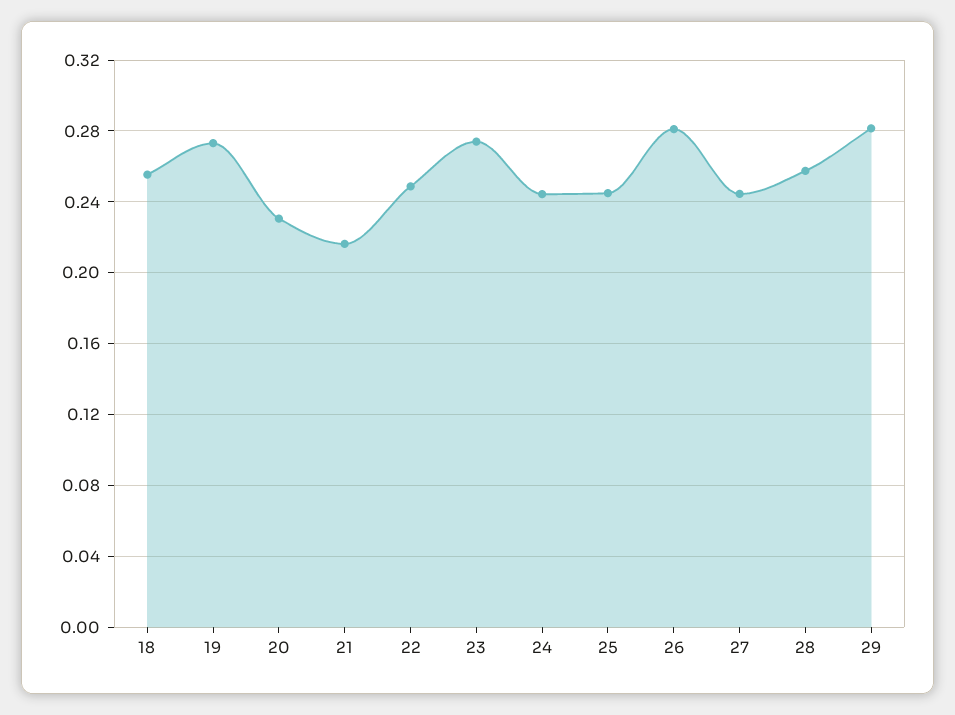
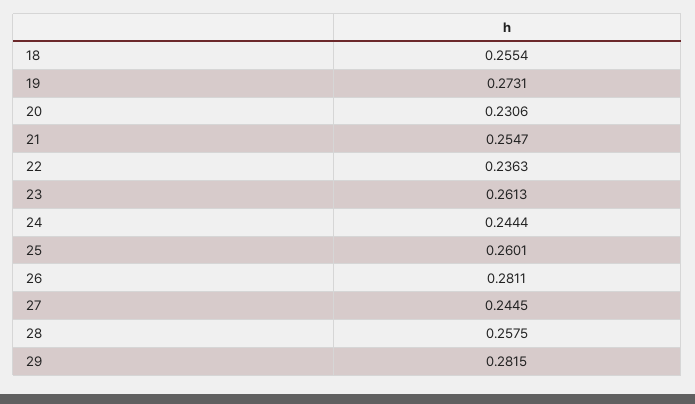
  {
    "18": 0.2554,
    "19": 0.2731,
    "20": 0.2306,
-   "21": 0.215,
+   "21": 0.2547,
-   "22": 0.25,
+   "22": 0.2363,
-   "23": 0.275,
+   "23": 0.2613,
    "24": 0.2444,
-   "25": 0.245,
+   "25": 0.2601,
    "26": 0.2811,
    "27": 0.2445,
    "28": 0.2575,
    "29": 0.2815
  }

